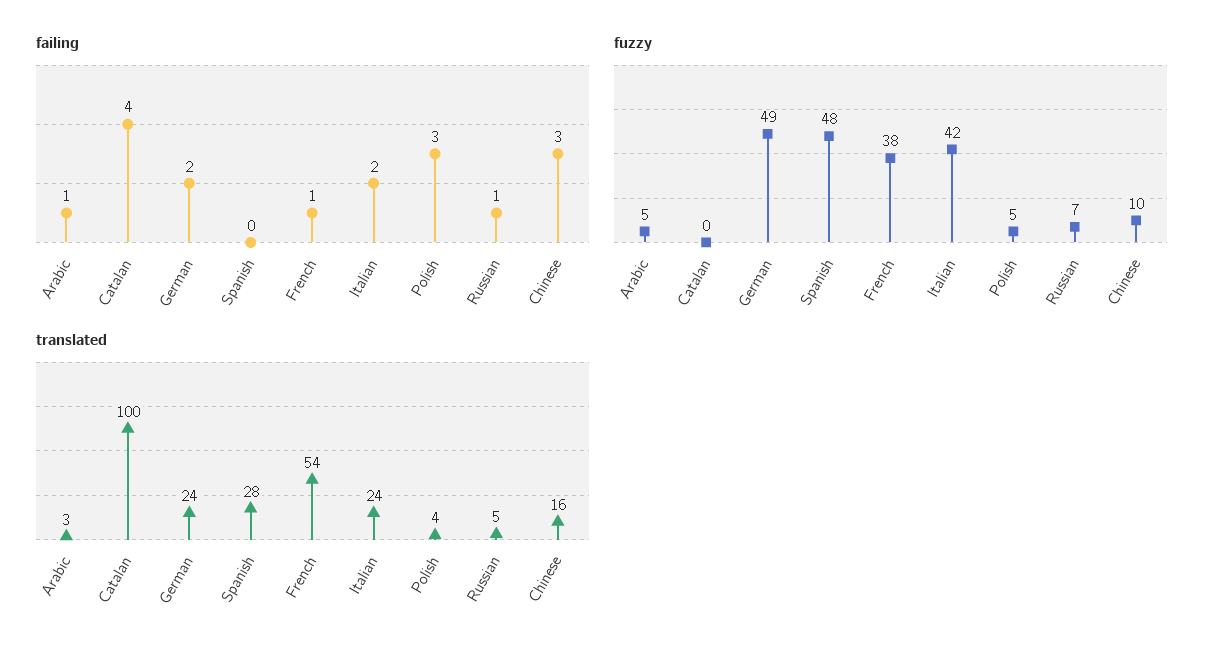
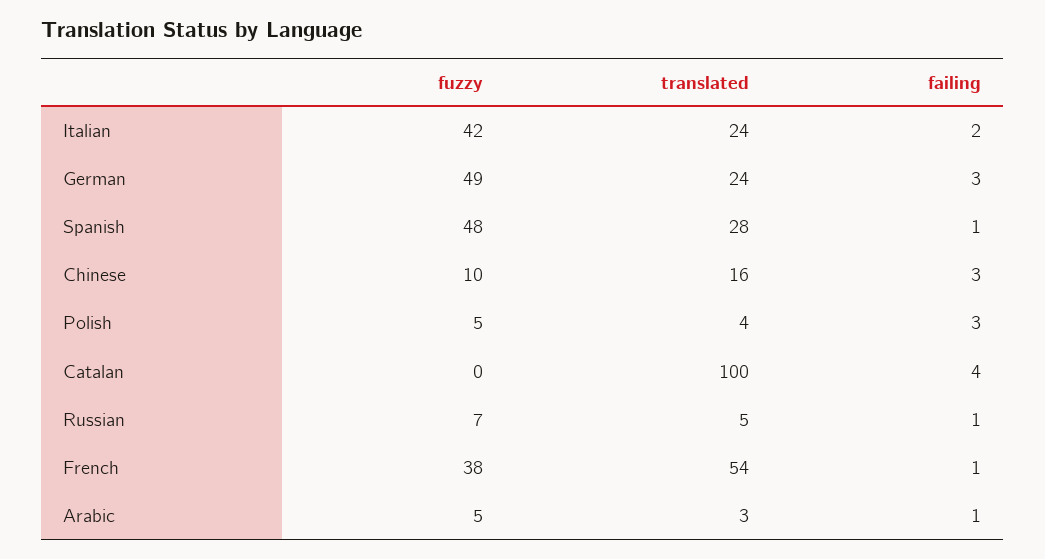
  {
    "failing": {
      "Arabic": 1,
      "Catalan": 4,
-     "German": 2,
+     "German": 3,
-     "Spanish": 0,
+     "Spanish": 1,
      "French": 1,
      "Italian": 2,
      "Polish": 3,
      "Russian": 1,
      "Chinese": 3
    },
    "fuzzy": {
      "Arabic": 5,
      "Catalan": 0,
      "German": 49,
      "Spanish": 48,
      "French": 38,
      "Italian": 42,
      "Polish": 5,
      "Russian": 7,
      "Chinese": 10
    },
    "translated": {
      "Arabic": 3,
      "Catalan": 100,
      "German": 24,
      "Spanish": 28,
      "French": 54,
      "Italian": 24,
      "Polish": 4,
      "Russian": 5,
      "Chinese": 16
    }
  }

